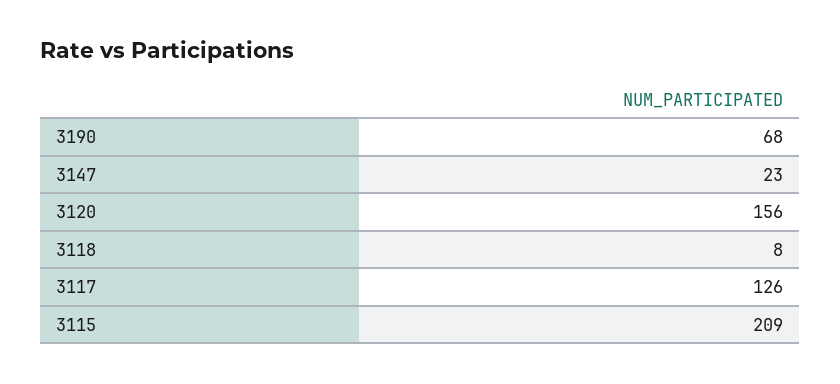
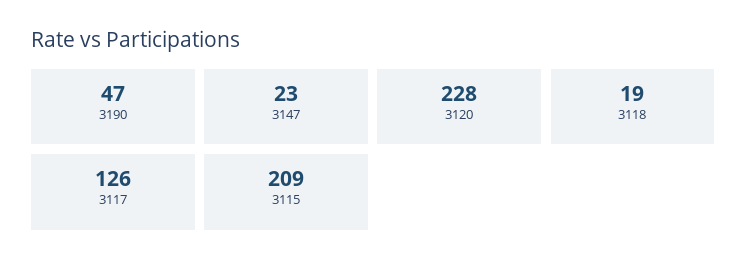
  {
-   "3190": 68,
+   "3190": 47,
    "3147": 23,
-   "3120": 156,
+   "3120": 228,
-   "3118": 8,
+   "3118": 19,
    "3117": 126,
    "3115": 209
  }

